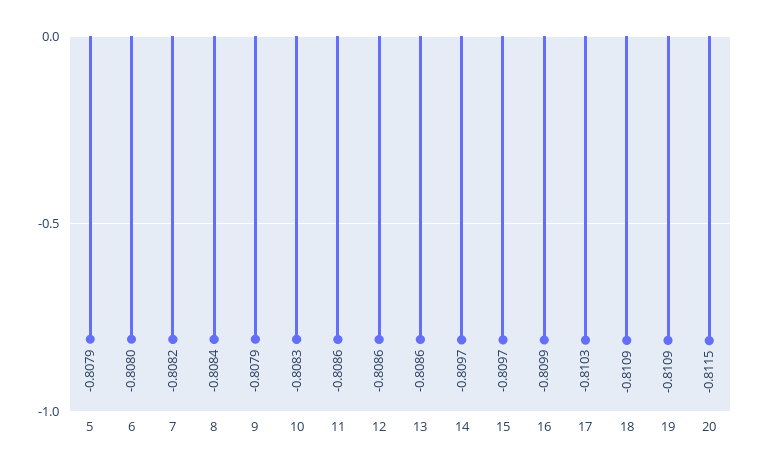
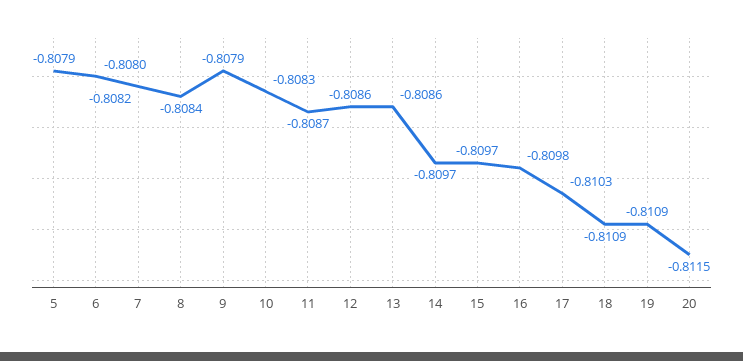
  {
    "5": -0.8079,
    "6": -0.808,
    "7": -0.8082,
    "8": -0.8084,
    "9": -0.8079,
    "10": -0.8083,
-   "11": -0.8086,
+   "11": -0.8087,
    "12": -0.8086,
    "13": -0.8086,
    "14": -0.8097,
    "15": -0.8097,
-   "16": -0.8099,
+   "16": -0.8098,
    "17": -0.8103,
    "18": -0.8109,
    "19": -0.8109,
    "20": -0.8115
  }

